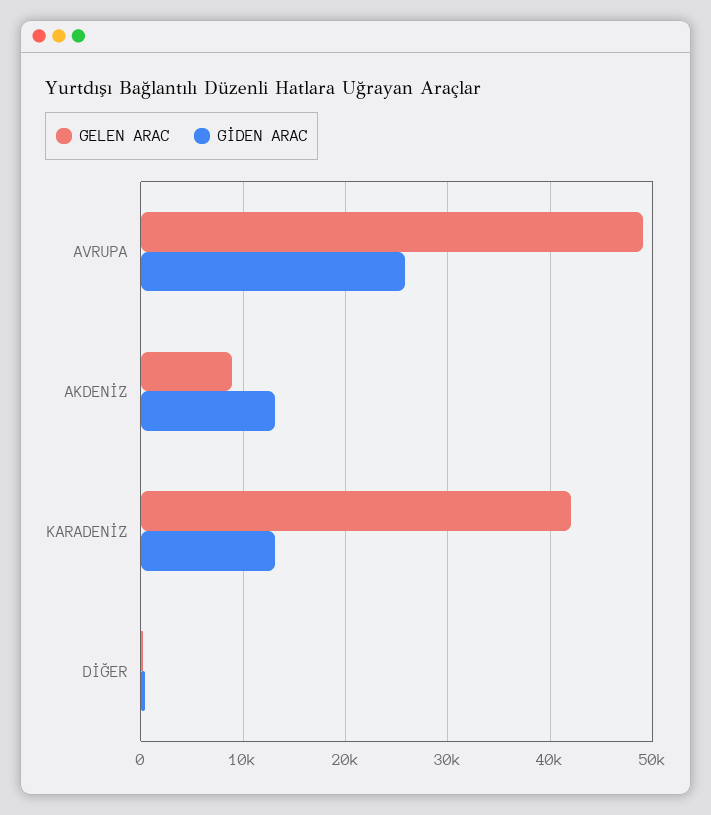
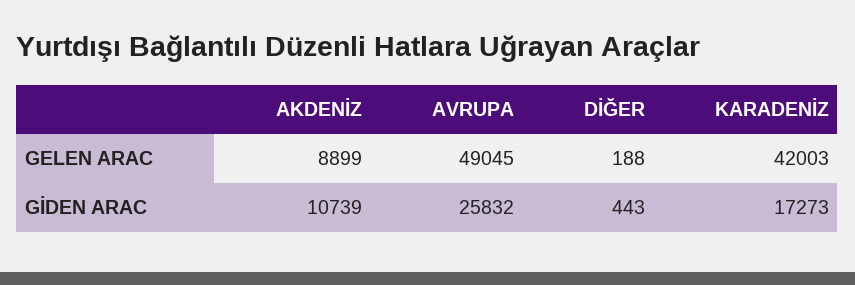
  {
    "GELEN ARAC": {
      "AVRUPA": 49045,
      "AKDENİZ": 8899,
      "KARADENİZ": 42003,
      "DİĞER": 188
    },
    "GİDEN ARAC": {
      "AVRUPA": 25832,
-     "AKDENİZ": 13000,
+     "AKDENİZ": 10739,
-     "KARADENİZ": 13000,
+     "KARADENİZ": 17273,
      "DİĞER": 443
    }
  }

